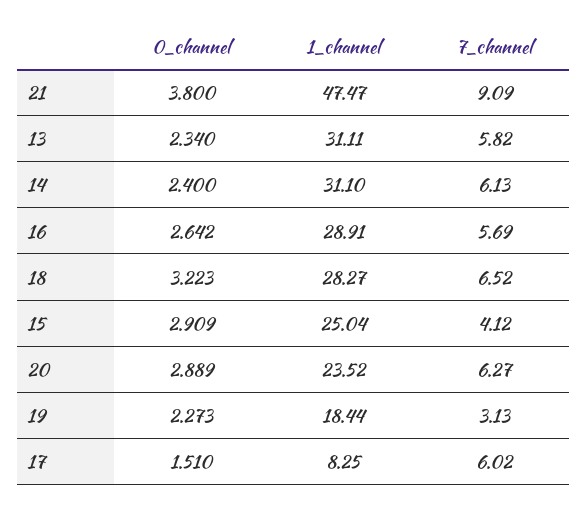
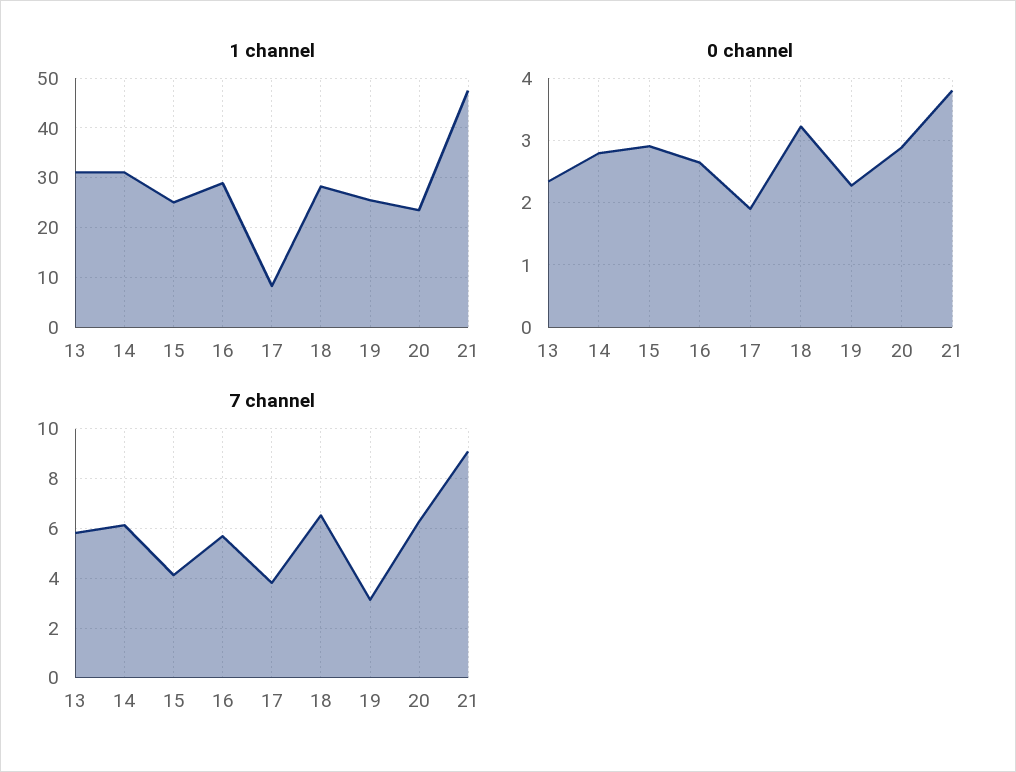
  {
    "0_channel": {
      "21": 3.8,
      "13": 2.34,
-     "14": 2.4,
+     "14": 2.8,
      "16": 2.642,
      "18": 3.223,
      "15": 2.909,
      "20": 2.889,
      "19": 2.273,
-     "17": 1.51
+     "17": 1.9
    },
    "1_channel": {
      "21": 47.47,
      "13": 31.11,
      "14": 31.1,
      "16": 28.91,
      "18": 28.27,
      "15": 25.04,
      "20": 23.52,
-     "19": 18.44,
+     "19": 26,
      "17": 8.25
    },
    "7_channel": {
      "21": 9.09,
      "13": 5.82,
      "14": 6.13,
      "16": 5.69,
      "18": 6.52,
      "15": 4.12,
      "20": 6.27,
      "19": 3.13,
-     "17": 6.02
+     "17": 3.75
    }
  }

